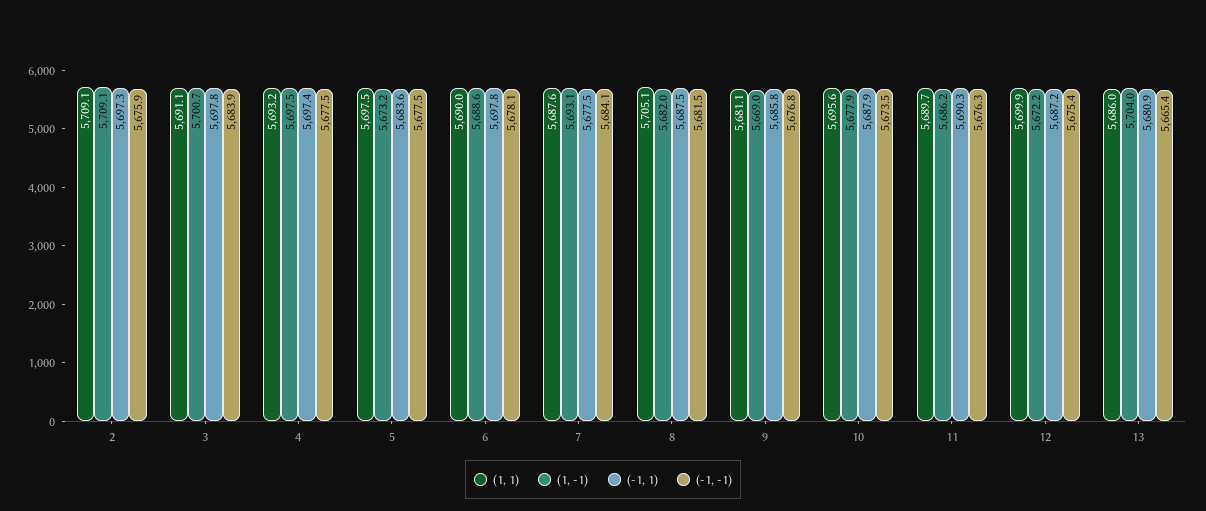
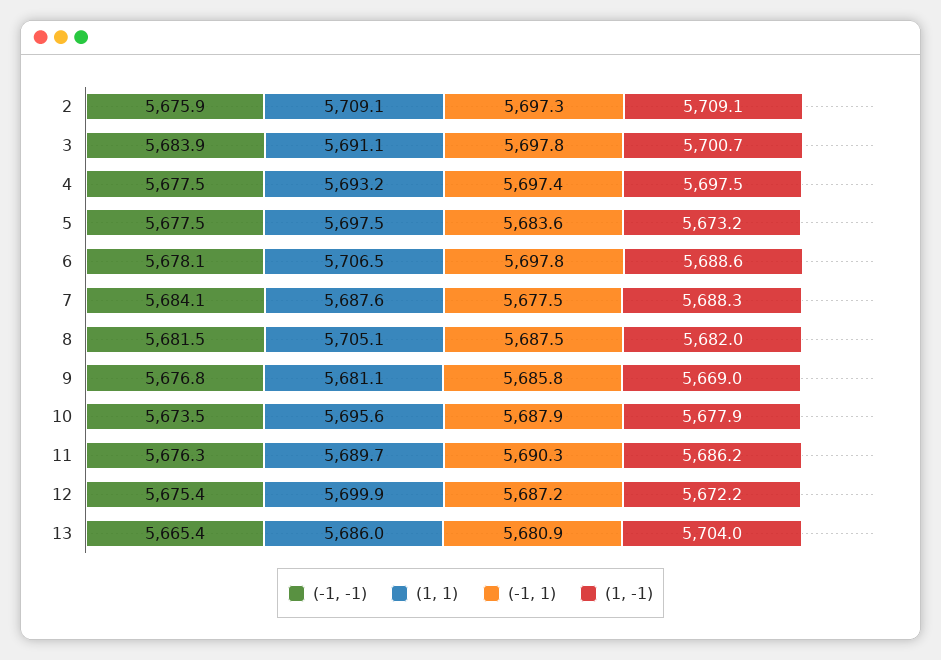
  {
    "(1, 1)": {
      "2": 5709.1,
      "3": 5691.1,
      "4": 5693.2,
      "5": 5697.5,
-     "6": 5690,
+     "6": 5706.5,
      "7": 5687.6,
      "8": 5705.1,
      "9": 5681.1,
      "10": 5695.6,
      "11": 5689.7,
      "12": 5699.9,
      "13": 5686
    },
    "(1, -1)": {
      "2": 5709.1,
      "3": 5700.7,
      "4": 5697.5,
      "5": 5673.2,
      "6": 5688.6,
-     "7": 5693.1,
+     "7": 5688.3,
      "8": 5682,
      "9": 5669,
      "10": 5677.9,
      "11": 5686.2,
      "12": 5672.2,
      "13": 5704
    },
    "(-1, 1)": {
      "2": 5697.3,
      "3": 5697.8,
      "4": 5697.4,
      "5": 5683.6,
      "6": 5697.8,
      "7": 5677.5,
      "8": 5687.5,
      "9": 5685.8,
      "10": 5687.9,
      "11": 5690.3,
      "12": 5687.2,
      "13": 5680.9
    },
    "(-1, -1)": {
      "2": 5675.9,
      "3": 5683.9,
      "4": 5677.5,
      "5": 5677.5,
      "6": 5678.1,
      "7": 5684.1,
      "8": 5681.5,
      "9": 5676.8,
      "10": 5673.5,
      "11": 5676.3,
      "12": 5675.4,
      "13": 5665.4
    }
  }

